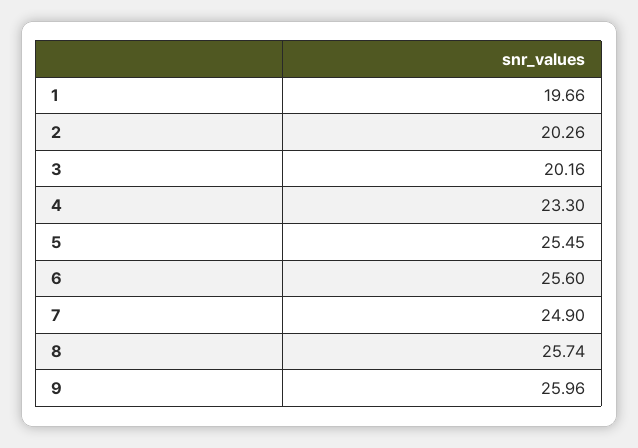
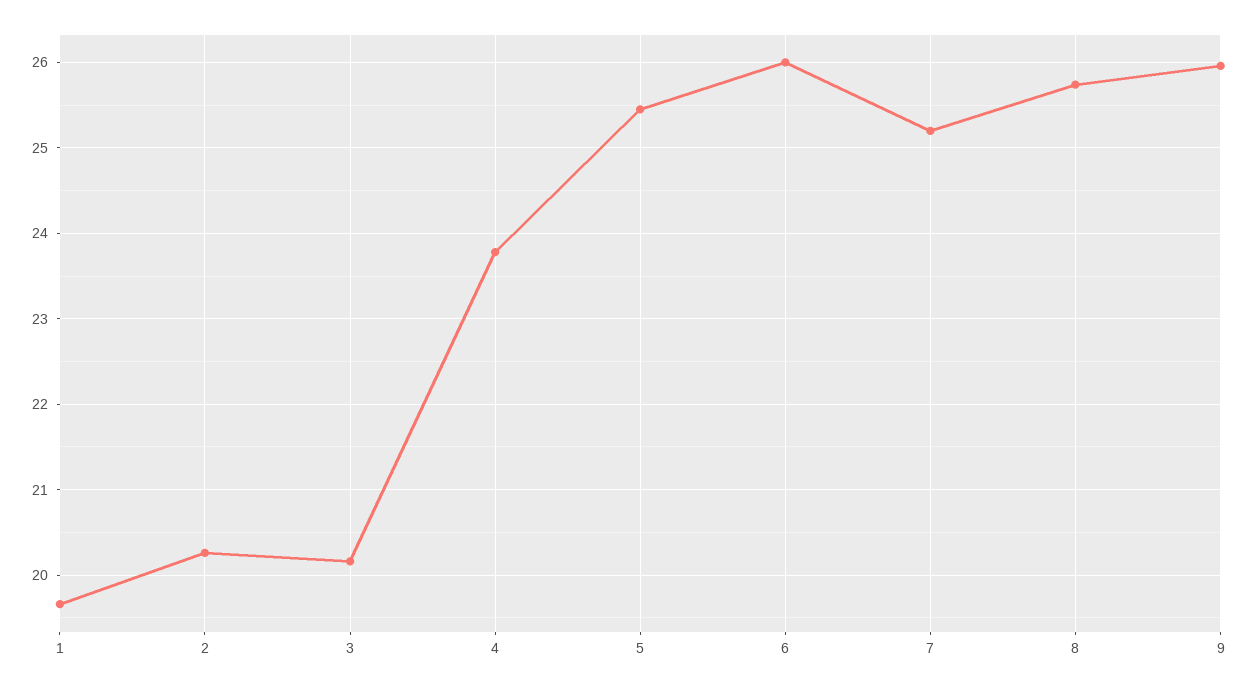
  {
    "1": 19.66,
    "2": 20.26,
    "3": 20.16,
-   "4": 23.3,
+   "4": 23.8,
    "5": 25.45,
-   "6": 25.6,
+   "6": 26,
-   "7": 24.9,
+   "7": 25.2,
    "8": 25.74,
    "9": 25.96
  }

